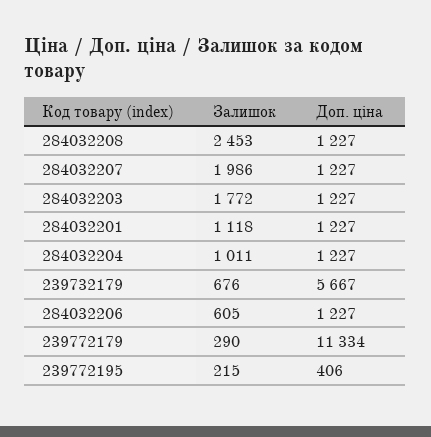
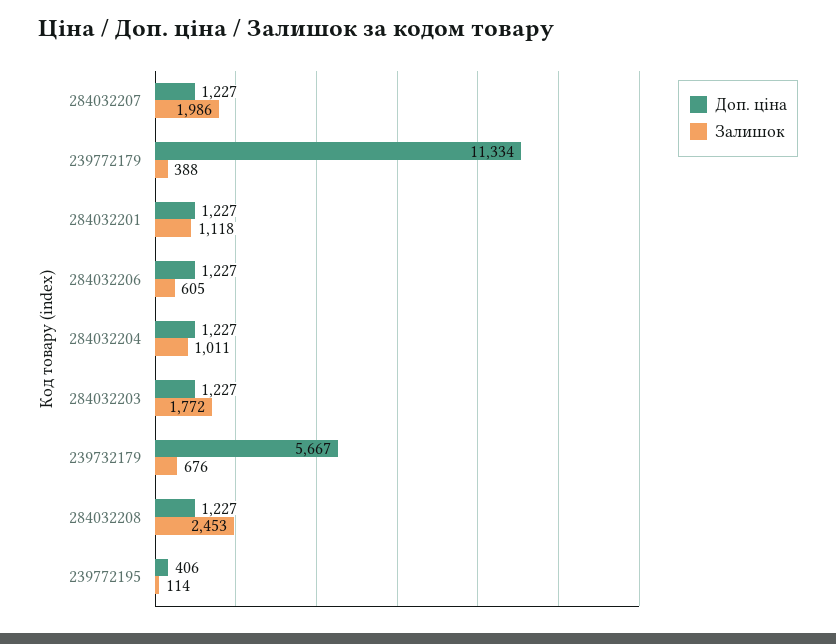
  {
    "Залишок": {
      "284032208": 2453,
      "284032207": 1986,
      "284032203": 1772,
      "284032201": 1118,
      "284032204": 1011,
      "239732179": 676,
      "284032206": 605,
-     "239772179": 290,
+     "239772179": 388,
-     "239772195": 215
+     "239772195": 114
    },
    "Доп. ціна": {
      "284032208": 1227,
      "284032207": 1227,
      "284032203": 1227,
      "284032201": 1227,
      "284032204": 1227,
      "239732179": 5667,
      "284032206": 1227,
      "239772179": 11334,
      "239772195": 406
    }
  }

